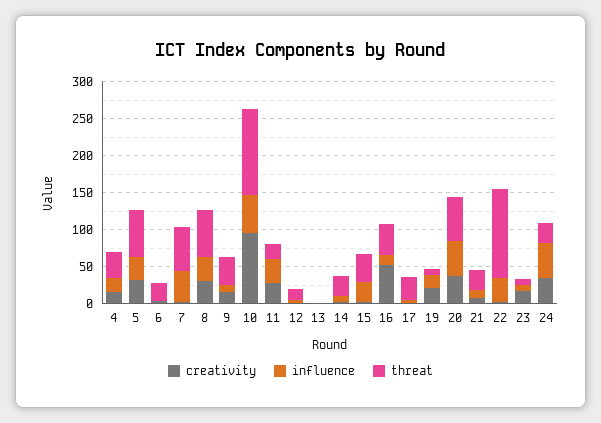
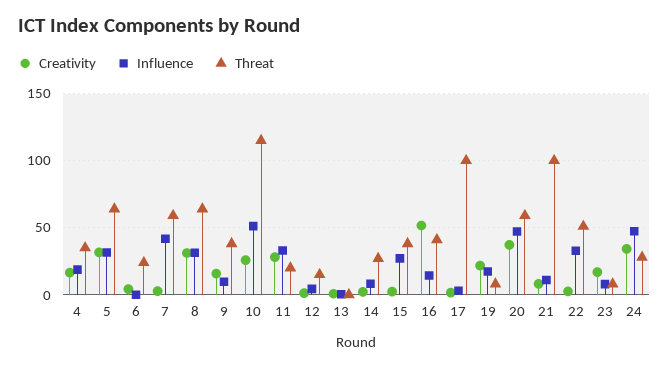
  {
    "creativity": {
      "4": 15,
      "5": 30,
      "6": 5,
      "7": 5,
      "8": 30,
      "9": 15,
-     "10": 100,
+     "10": 25,
      "11": 30,
      "12": 0,
      "13": 0,
      "14": 0,
      "15": 0,
      "16": 50,
      "17": 0,
      "19": 20,
      "20": 35,
      "21": 10,
      "22": 5,
      "23": 15,
      "24": 35
    },
    "influence": {
      "4": 20,
      "5": 30,
      "6": 0,
      "7": 40,
      "8": 30,
      "9": 10,
      "10": 50,
      "11": 35,
      "12": 5,
      "13": 0,
      "14": 10,
      "15": 25,
      "16": 15,
      "17": 5,
      "19": 15,
      "20": 45,
      "21": 10,
      "22": 35,
      "23": 10,
      "24": 45
    },
    "threat": {
      "4": 35,
      "5": 65,
      "6": 25,
      "7": 60,
      "8": 65,
      "9": 40,
      "10": 115,
      "11": 20,
      "12": 15,
      "13": 0,
      "14": 25,
      "15": 40,
      "16": 40,
-     "17": 25,
+     "17": 100,
      "19": 10,
      "20": 60,
-     "21": 25,
+     "21": 100,
-     "22": 125,
+     "22": 50,
      "23": 10,
      "24": 30
    }
  }

